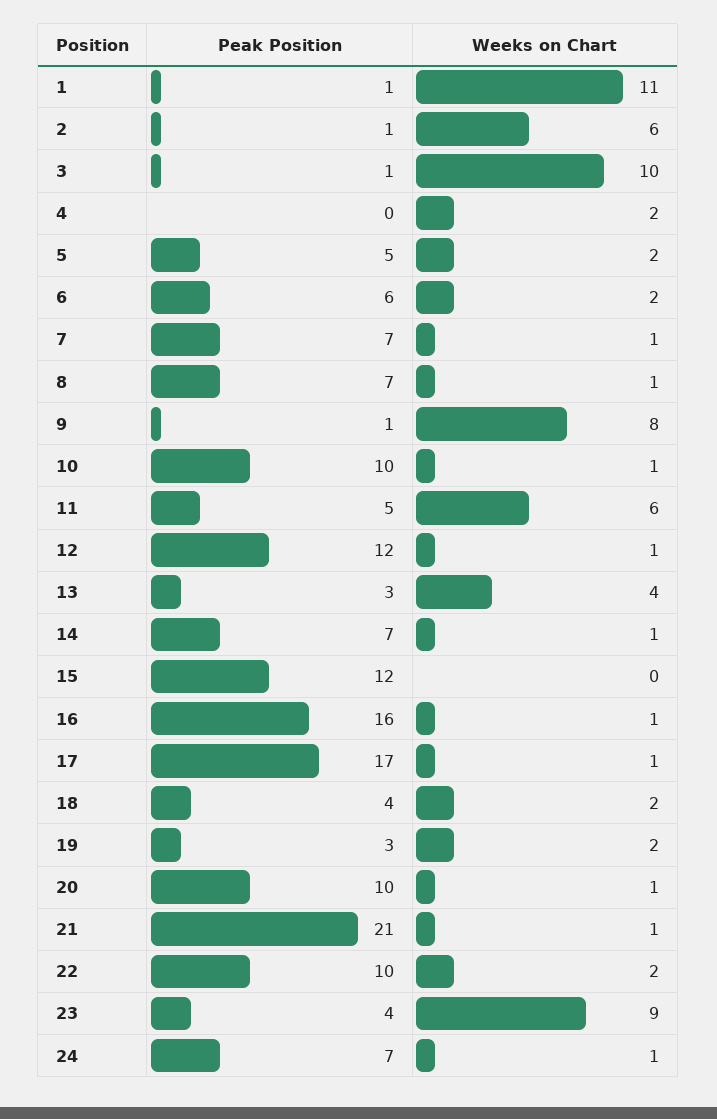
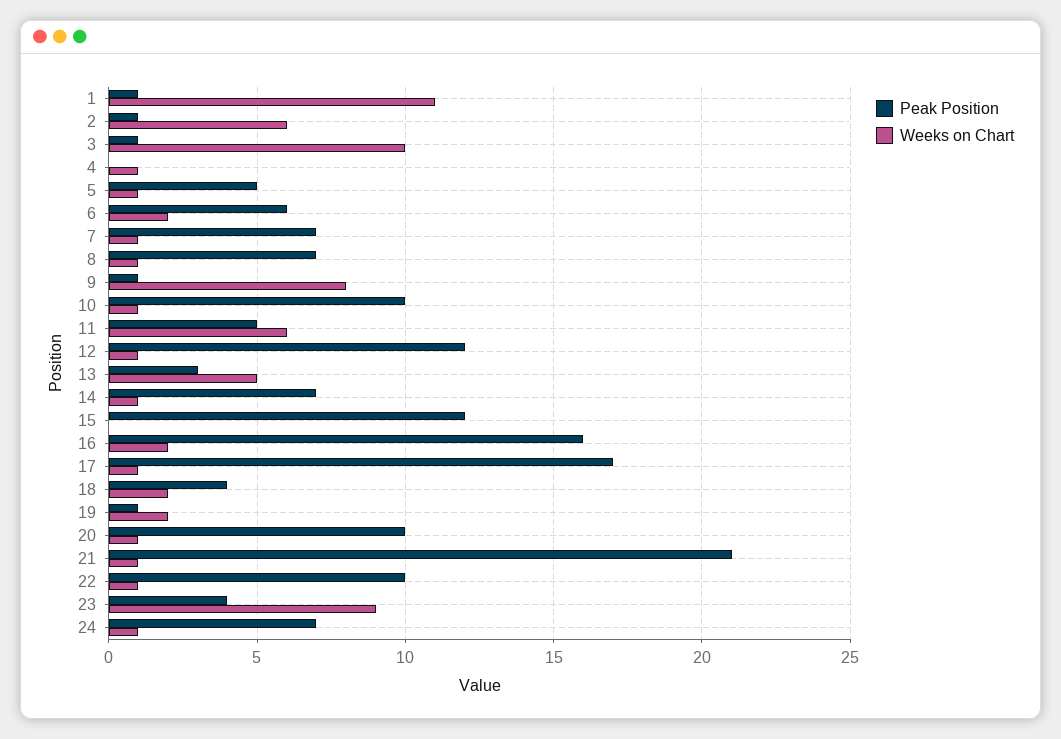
  {
    "Peak Position": {
      "1": 1,
      "2": 1,
      "3": 1,
      "4": 0,
      "5": 5,
      "6": 6,
      "7": 7,
      "8": 7,
      "9": 1,
      "10": 10,
      "11": 5,
      "12": 12,
      "13": 3,
      "14": 7,
      "15": 12,
      "16": 16,
      "17": 17,
      "18": 4,
-     "19": 3,
+     "19": 1,
      "20": 10,
      "21": 21,
      "22": 10,
      "23": 4,
      "24": 7
    },
    "Weeks on Chart": {
      "1": 11,
      "2": 6,
      "3": 10,
-     "4": 2,
+     "4": 1,
-     "5": 2,
+     "5": 1,
      "6": 2,
      "7": 1,
      "8": 1,
      "9": 8,
      "10": 1,
      "11": 6,
      "12": 1,
-     "13": 4,
+     "13": 5,
      "14": 1,
      "15": 0,
-     "16": 1,
+     "16": 2,
      "17": 1,
      "18": 2,
      "19": 2,
      "20": 1,
      "21": 1,
-     "22": 2,
+     "22": 1,
      "23": 9,
      "24": 1
    }
  }

